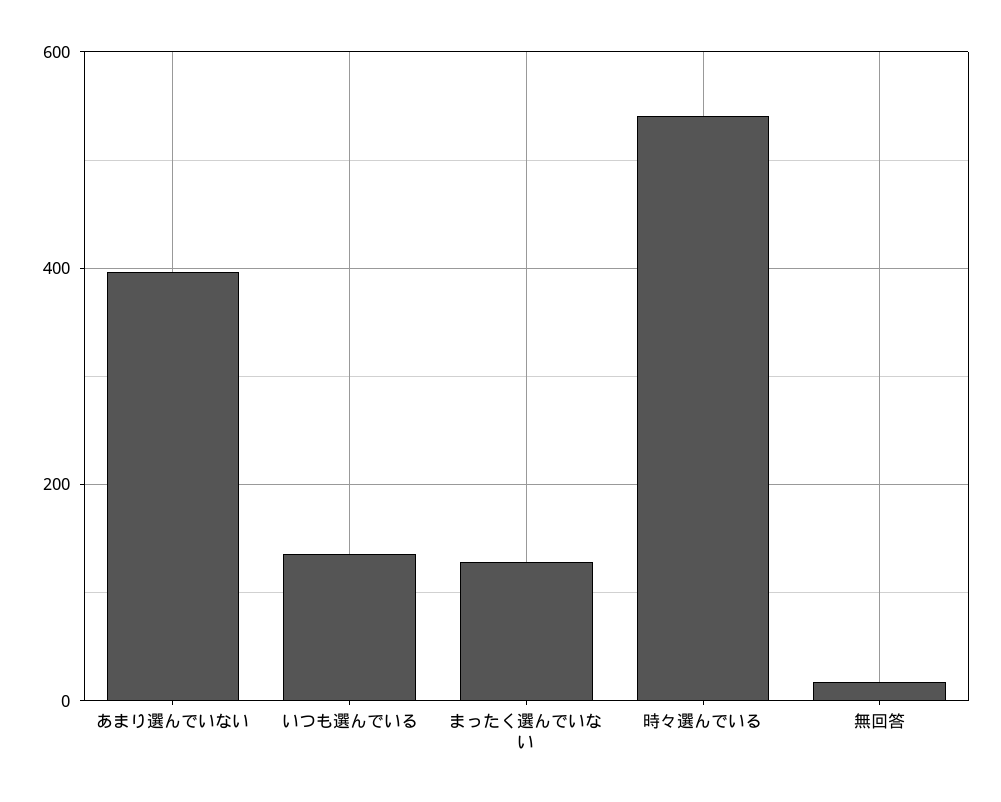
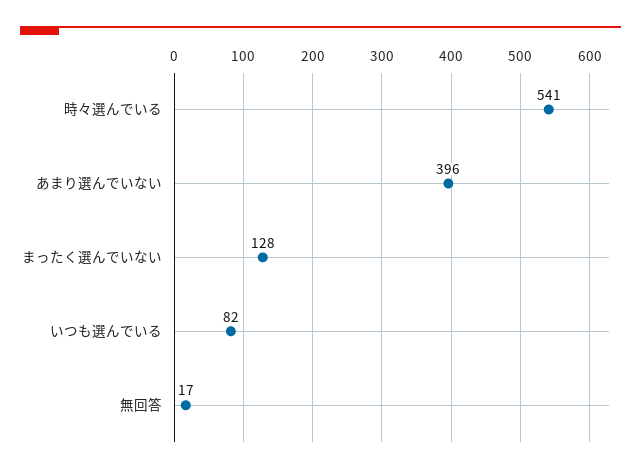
  {
    "あまり選んでいない": 396,
-   "いつも選んでいる": 140,
+   "いつも選んでいる": 82,
    "まったく選んでいない": 128,
    "時々選んでいる": 541,
    "無回答": 17
  }

